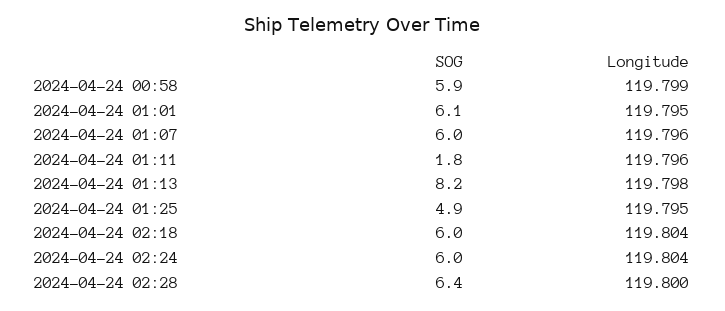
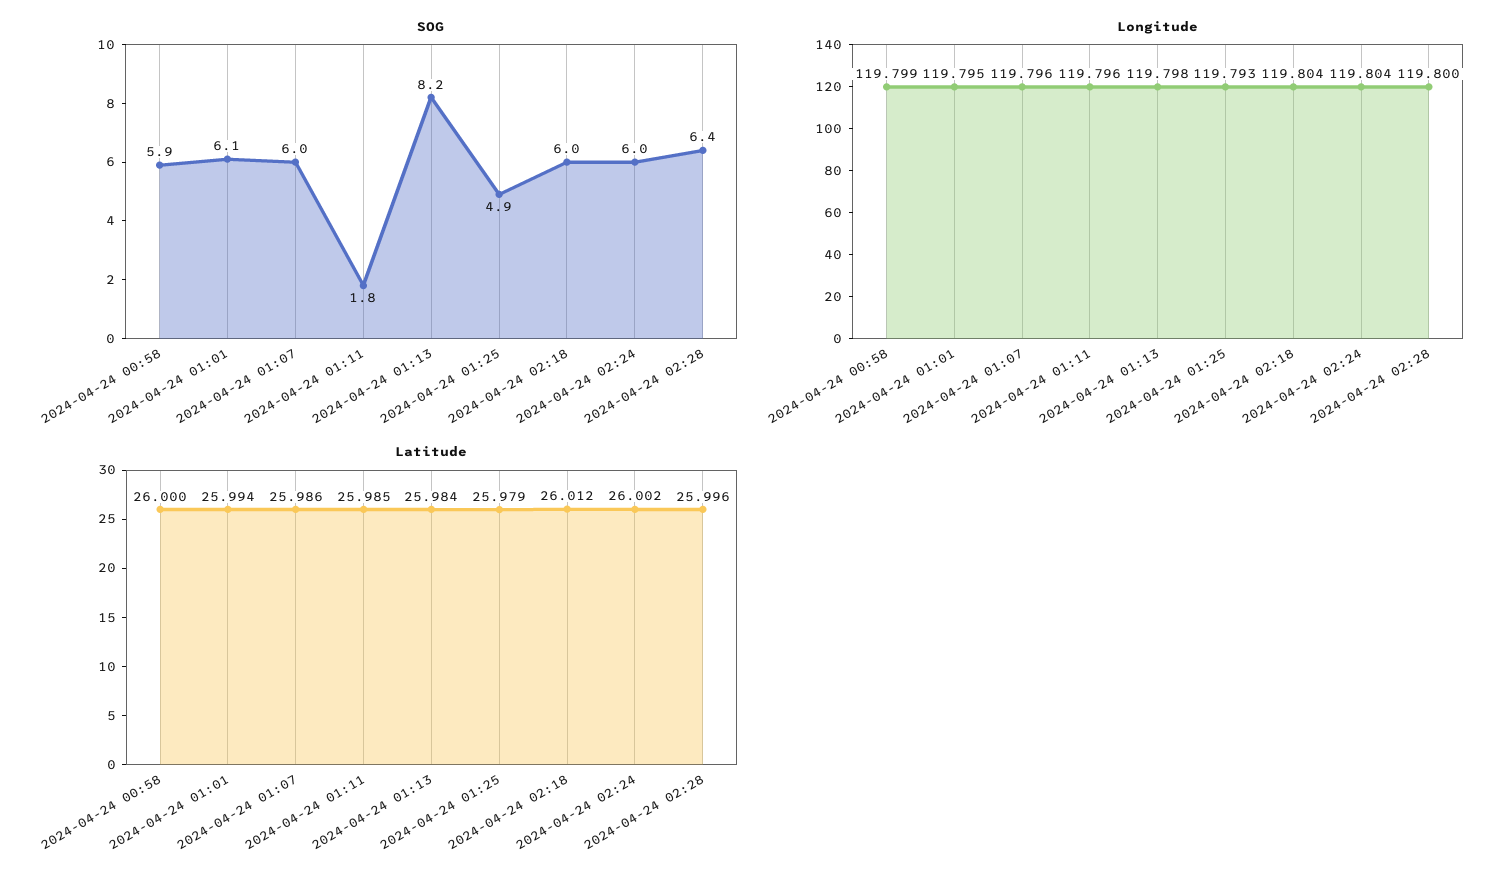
  {
    "SOG": {
      "2024-04-24 00:58": 5.9,
      "2024-04-24 01:01": 6.1,
      "2024-04-24 01:07": 6,
      "2024-04-24 01:11": 1.8,
      "2024-04-24 01:13": 8.2,
      "2024-04-24 01:25": 4.9,
      "2024-04-24 02:18": 6,
      "2024-04-24 02:24": 6,
      "2024-04-24 02:28": 6.4
    },
    "Longitude": {
      "2024-04-24 00:58": 119.799,
      "2024-04-24 01:01": 119.795,
      "2024-04-24 01:07": 119.796,
      "2024-04-24 01:11": 119.796,
      "2024-04-24 01:13": 119.798,
-     "2024-04-24 01:25": 119.795,
+     "2024-04-24 01:25": 119.793,
      "2024-04-24 02:18": 119.804,
      "2024-04-24 02:24": 119.804,
      "2024-04-24 02:28": 119.8
-   }
+   },
+   "Latitude": {
+     "2024-04-24 00:58": 26,
+     "2024-04-24 01:01": 25.994,
+     "2024-04-24 01:07": 25.986,
+     "2024-04-24 01:11": 25.985,
+     "2024-04-24 01:13": 25.984,
+     "2024-04-24 01:25": 25.979,
+     "2024-04-24 02:18": 26.012,
+     "2024-04-24 02:24": 26.002,
+     "2024-04-24 02:28": 25.996
+   }
  }

